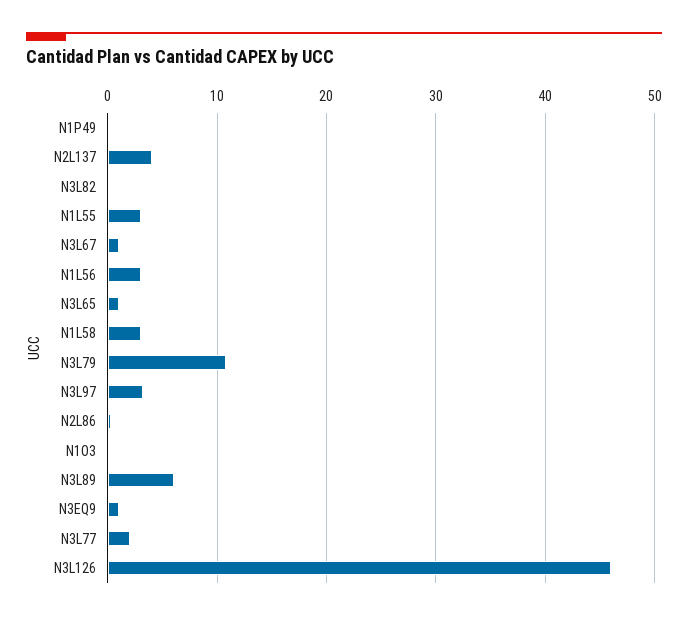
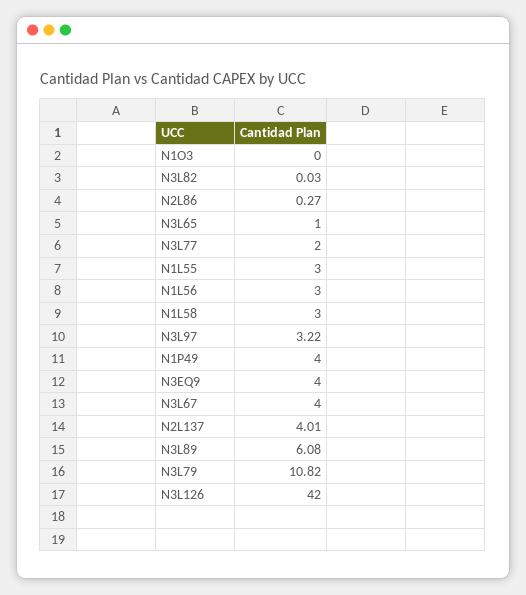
  {
-   "N1P49": 0,
+   "N1P49": 4,
    "N2L137": 4.01,
    "N3L82": 0.03,
    "N1L55": 3,
-   "N3L67": 1,
+   "N3L67": 4,
    "N1L56": 3,
    "N3L65": 1,
    "N1L58": 3,
    "N3L79": 10.82,
    "N3L97": 3.22,
    "N2L86": 0.27,
    "N1O3": 0,
    "N3L89": 6.08,
-   "N3EQ9": 1,
+   "N3EQ9": 4,
    "N3L77": 2,
-   "N3L126": 46
+   "N3L126": 42
  }

